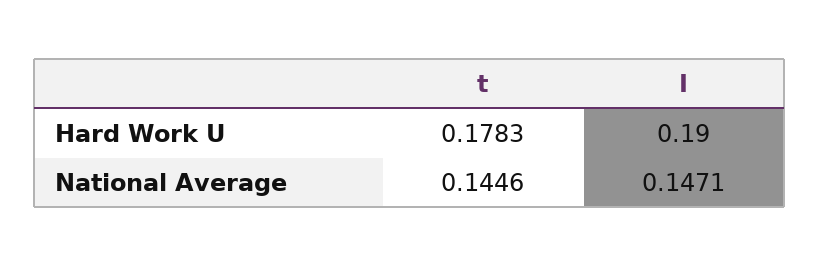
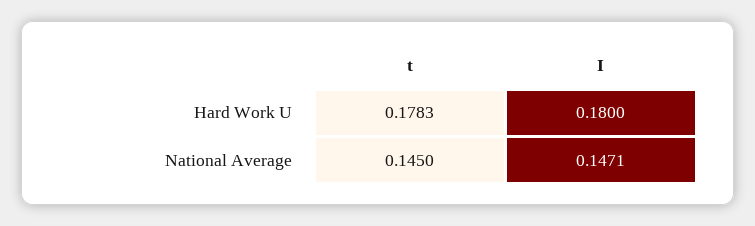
  {
    "t": {
      "Hard Work U": 0.1783,
-     "National Average": 0.1446
+     "National Average": 0.145
    },
    "I": {
-     "Hard Work U": 0.19,
+     "Hard Work U": 0.18,
      "National Average": 0.1471
    }
  }

